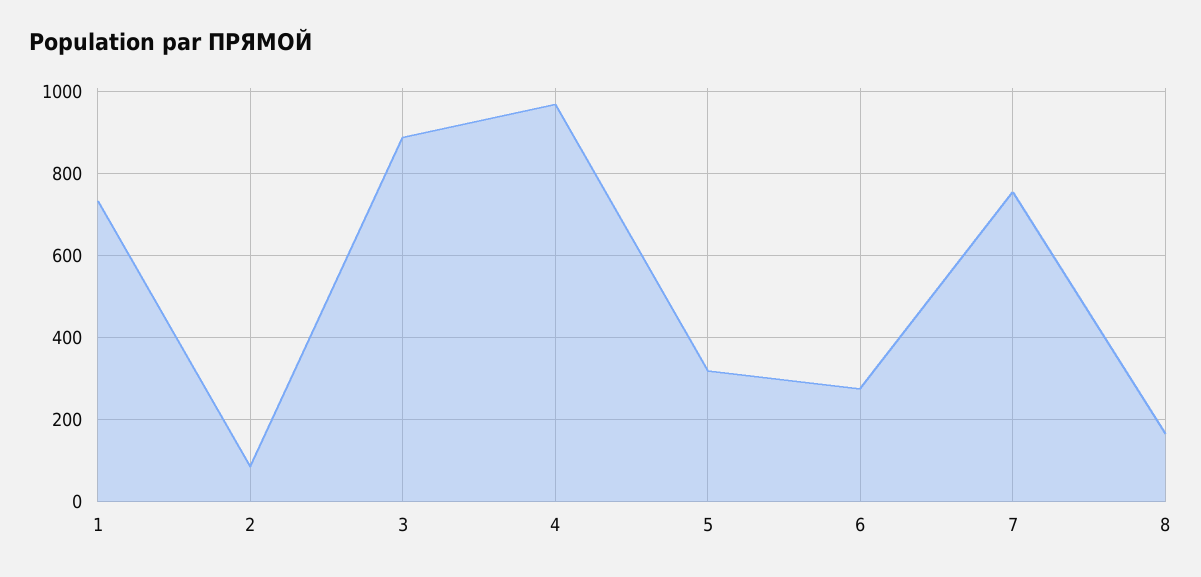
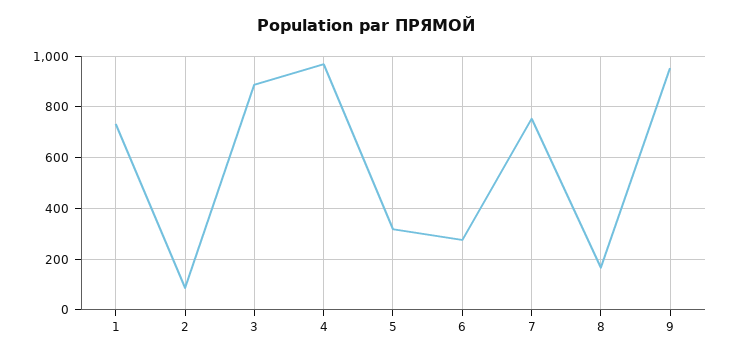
  {
    "1": 740,
    "2": 80,
    "3": 880,
    "4": 960,
    "5": 320,
    "6": 280,
    "7": 760,
-   "8": 160
+   "8": 160,
+   "9": 950
  }

